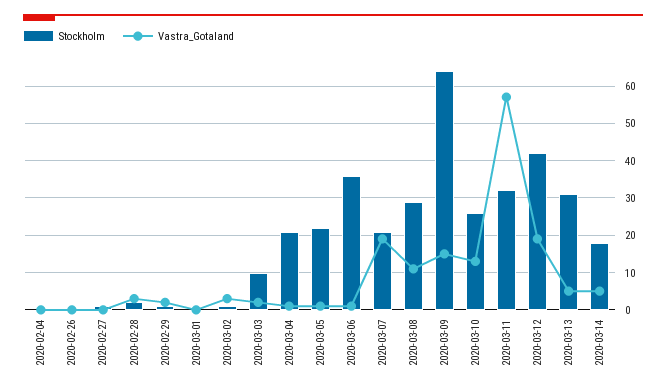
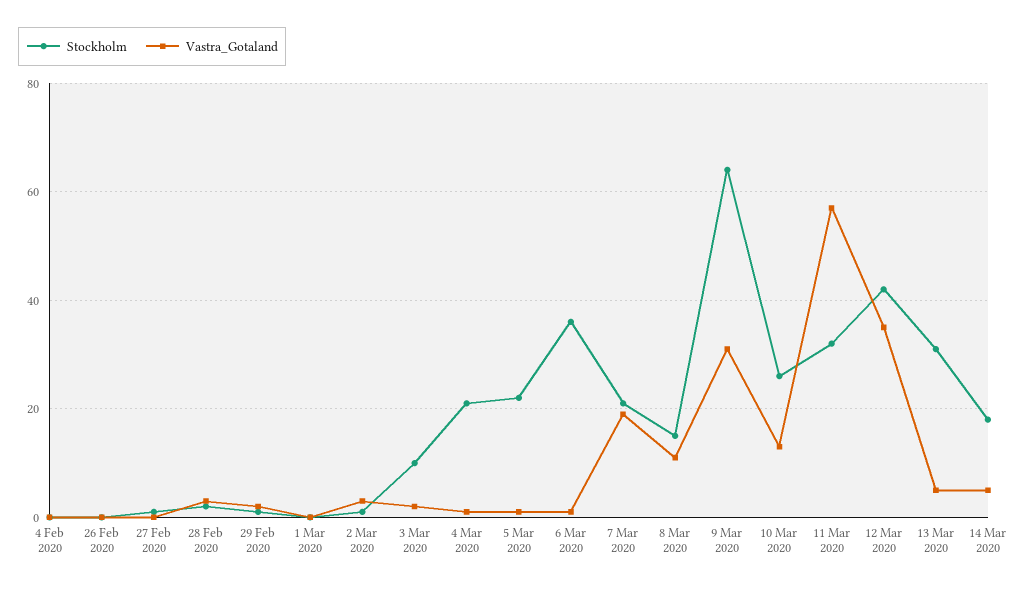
  {
    "Stockholm": {
      "2020-02-04": 0,
      "2020-02-26": 0,
      "2020-02-27": 0,
      "2020-02-28": 0,
      "2020-02-29": 0,
      "2020-03-01": 0,
      "2020-03-02": 0,
      "2020-03-03": 10,
      "2020-03-04": 20,
      "2020-03-05": 20,
      "2020-03-06": 35,
      "2020-03-07": 20,
-     "2020-03-08": 30,
+     "2020-03-08": 15,
      "2020-03-09": 65,
      "2020-03-10": 25,
      "2020-03-11": 30,
      "2020-03-12": 40,
      "2020-03-13": 30,
      "2020-03-14": 20
    },
    "Vastra_Gotaland": {
      "2020-02-04": 0,
      "2020-02-26": 0,
      "2020-02-27": 0,
      "2020-02-28": 5,
      "2020-02-29": 0,
      "2020-03-01": 0,
      "2020-03-02": 5,
      "2020-03-03": 0,
      "2020-03-04": 0,
      "2020-03-05": 0,
      "2020-03-06": 0,
      "2020-03-07": 20,
      "2020-03-08": 10,
-     "2020-03-09": 15,
+     "2020-03-09": 30,
      "2020-03-10": 15,
      "2020-03-11": 55,
-     "2020-03-12": 20,
+     "2020-03-12": 35,
      "2020-03-13": 5,
      "2020-03-14": 5
    }
  }

